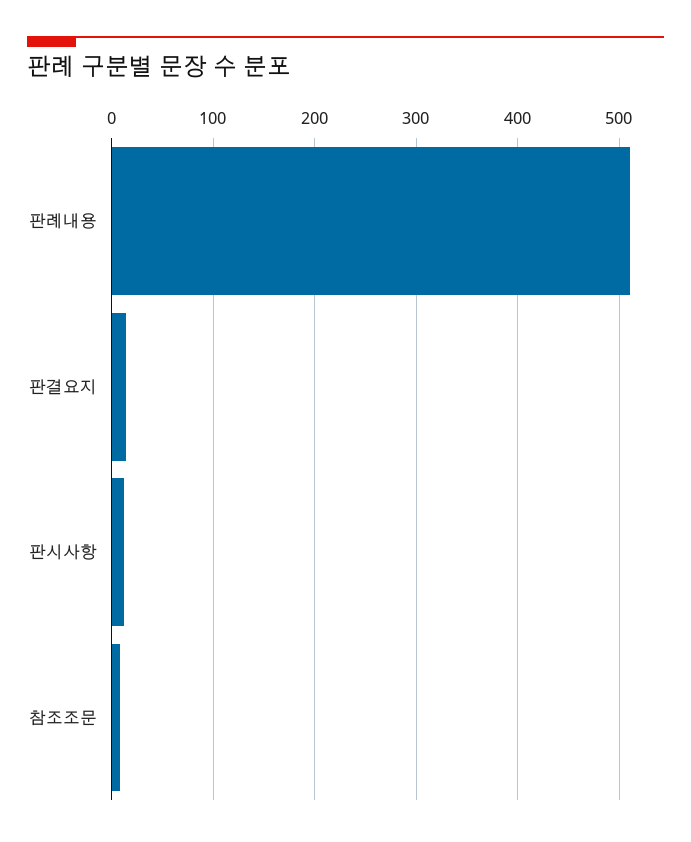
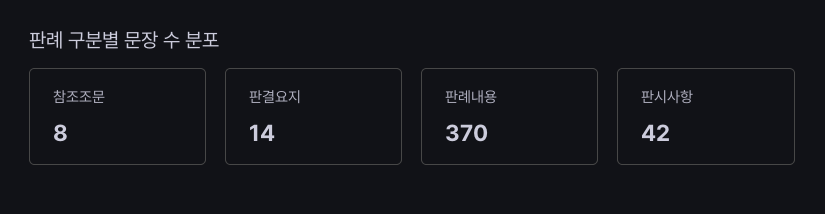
  {
-   "판례내용": 510,
+   "판례내용": 370,
    "판결요지": 14,
-   "판시사항": 10,
+   "판시사항": 42,
    "참조조문": 8
  }

